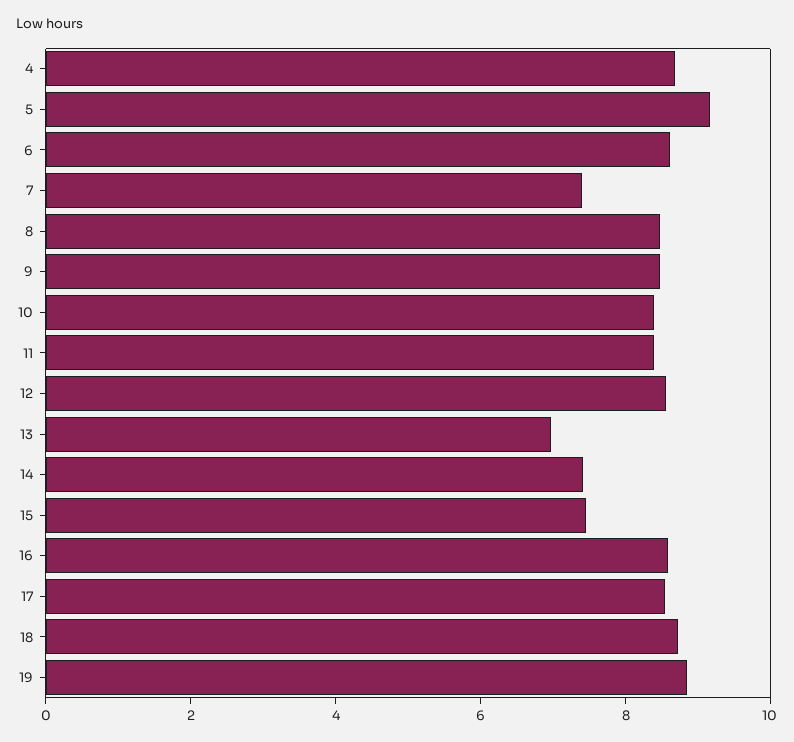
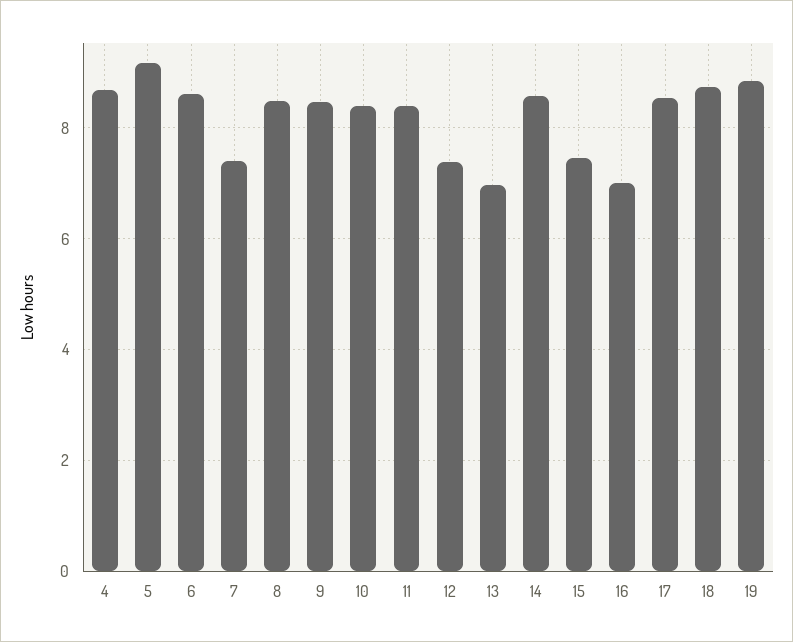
  {
    "4": 8.6,
    "5": 9.2,
    "6": 8.6,
    "7": 7.4,
    "8": 8.4,
    "9": 8.4,
    "10": 8.4,
    "11": 8.4,
-   "12": 8.5,
+   "12": 7.4,
    "13": 7,
-   "14": 7.5,
+   "14": 8.6,
    "15": 7.4,
-   "16": 8.5,
+   "16": 7,
    "17": 8.6,
    "18": 8.8,
    "19": 8.8
  }

